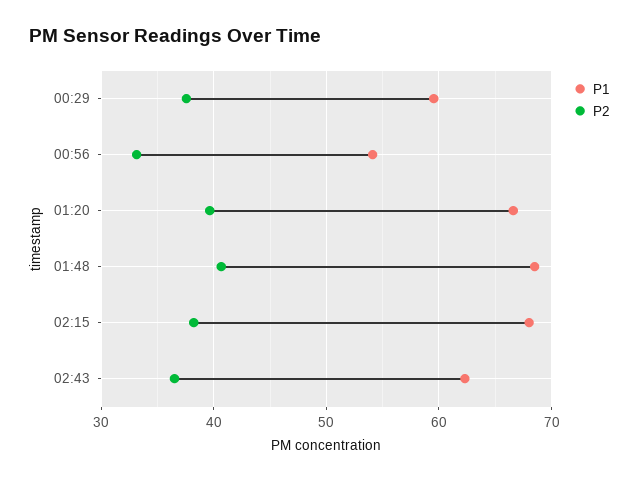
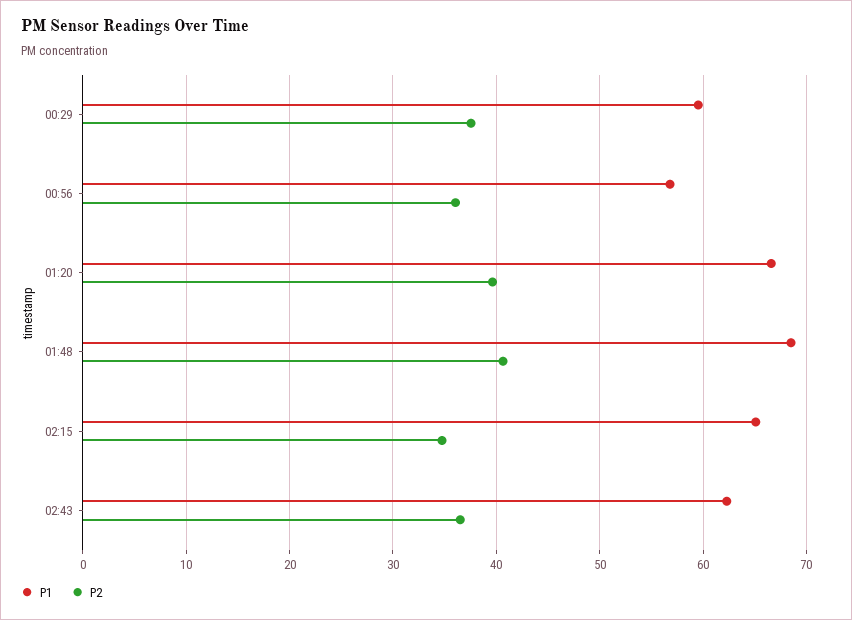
  {
    "P1": {
      "00:29": 60,
-     "00:56": 54,
+     "00:56": 57,
      "01:20": 67,
      "01:48": 69,
-     "02:15": 68,
+     "02:15": 65,
      "02:43": 62
    },
    "P2": {
      "00:29": 38,
-     "00:56": 33,
+     "00:56": 36,
      "01:20": 40,
      "01:48": 41,
-     "02:15": 38,
+     "02:15": 35,
      "02:43": 37
    }
  }

